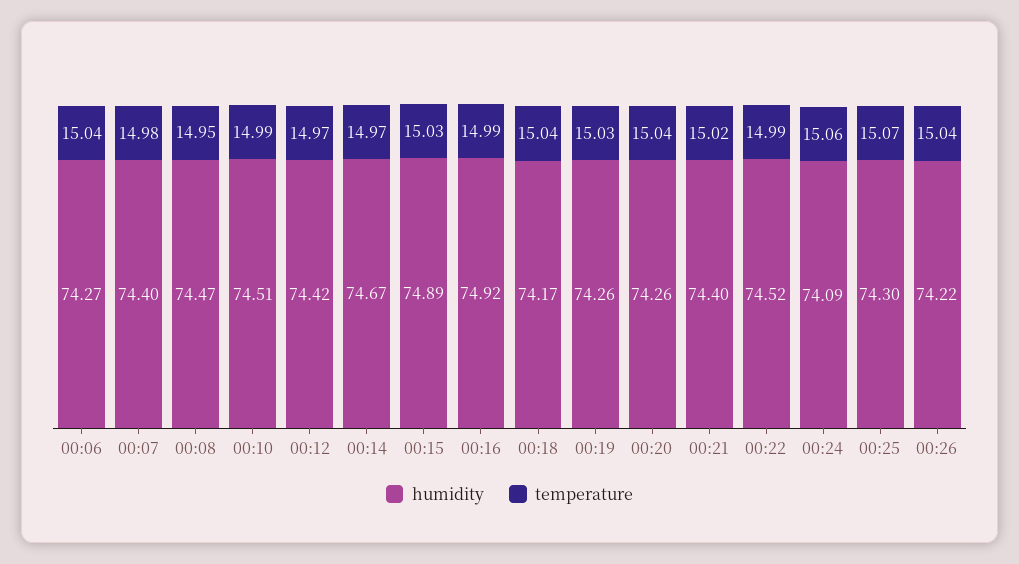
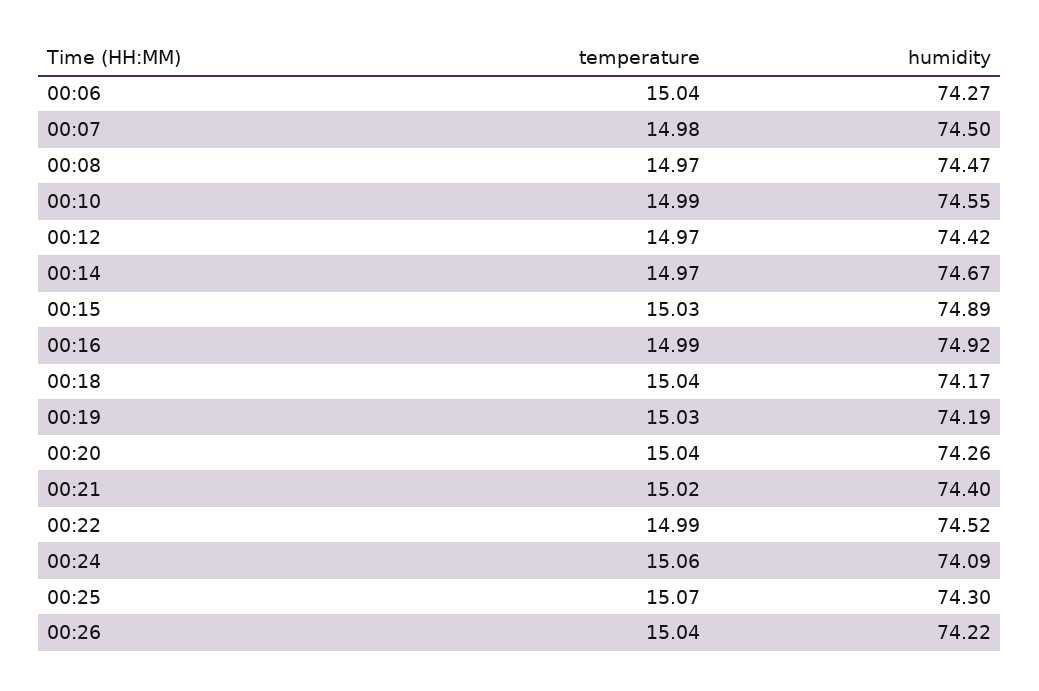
  {
    "humidity": {
      "00:06": 74.27,
-     "00:07": 74.4,
+     "00:07": 74.5,
      "00:08": 74.47,
-     "00:10": 74.51,
+     "00:10": 74.55,
      "00:12": 74.42,
      "00:14": 74.67,
      "00:15": 74.89,
      "00:16": 74.92,
      "00:18": 74.17,
-     "00:19": 74.26,
+     "00:19": 74.19,
      "00:20": 74.26,
      "00:21": 74.4,
      "00:22": 74.52,
      "00:24": 74.09,
      "00:25": 74.3,
      "00:26": 74.22
    },
    "temperature": {
      "00:06": 15.04,
      "00:07": 14.98,
-     "00:08": 14.95,
+     "00:08": 14.97,
      "00:10": 14.99,
      "00:12": 14.97,
      "00:14": 14.97,
      "00:15": 15.03,
      "00:16": 14.99,
      "00:18": 15.04,
      "00:19": 15.03,
      "00:20": 15.04,
      "00:21": 15.02,
      "00:22": 14.99,
      "00:24": 15.06,
      "00:25": 15.07,
      "00:26": 15.04
    }
  }

